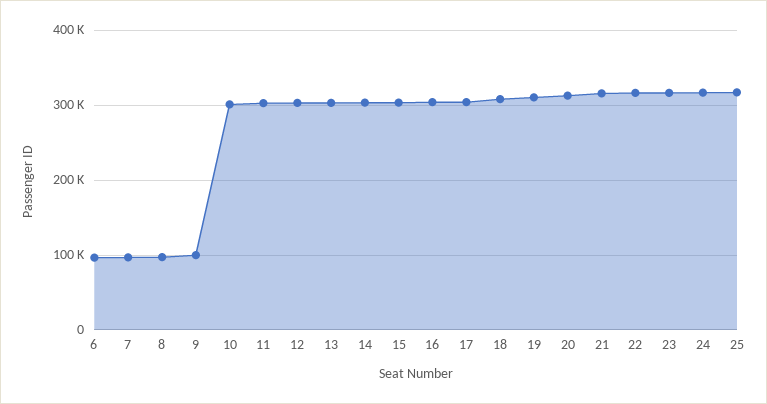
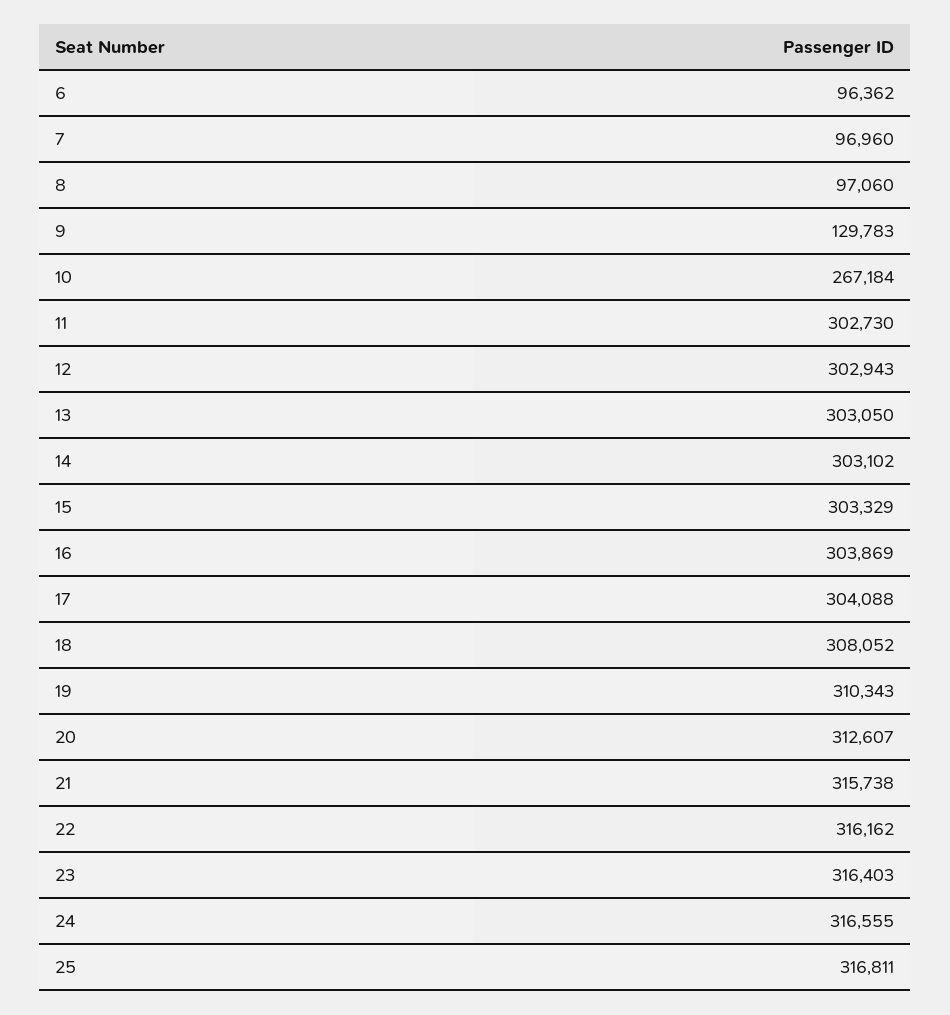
  {
    "6": 96362,
    "7": 96960,
    "8": 97060,
-   "9": 100000,
+   "9": 129783,
-   "10": 300000,
+   "10": 267184,
    "11": 302730,
    "12": 302943,
    "13": 303050,
    "14": 303102,
    "15": 303329,
    "16": 303869,
    "17": 304088,
    "18": 308052,
    "19": 310343,
    "20": 312607,
    "21": 315738,
    "22": 316162,
    "23": 316403,
    "24": 316555,
    "25": 316811
  }

